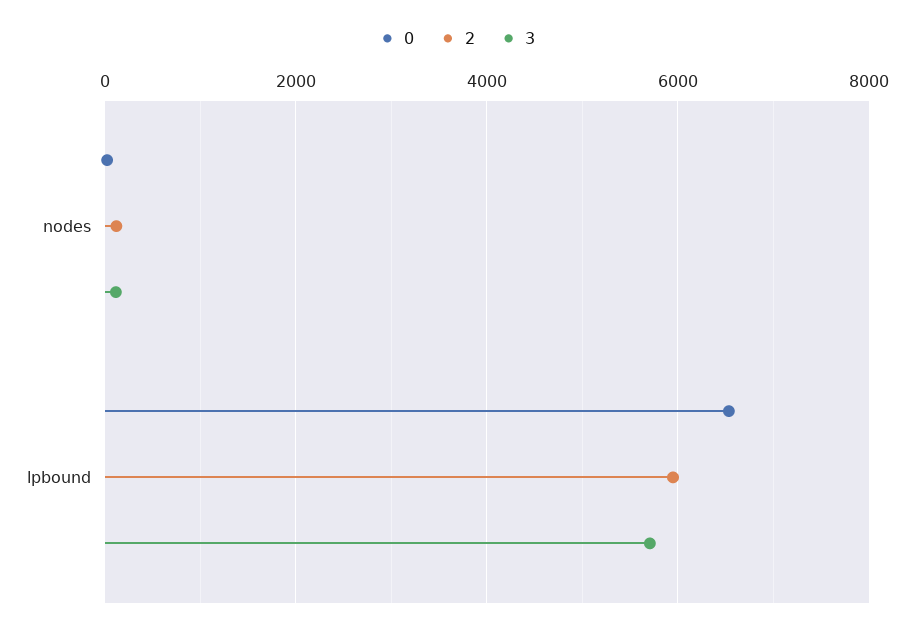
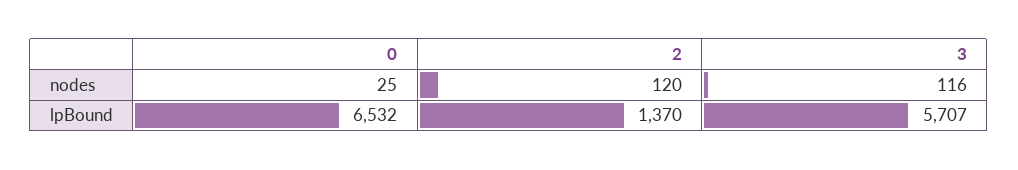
  {
    "0": {
      "nodes": 25,
      "lpbound": 6532
    },
    "2": {
      "nodes": 120,
-     "lpbound": 6000
+     "lpbound": 1370
    },
    "3": {
      "nodes": 116,
      "lpbound": 5707
    }
  }

